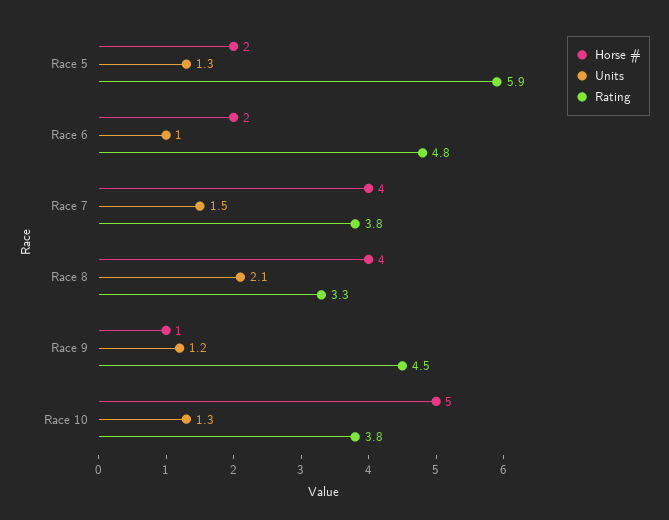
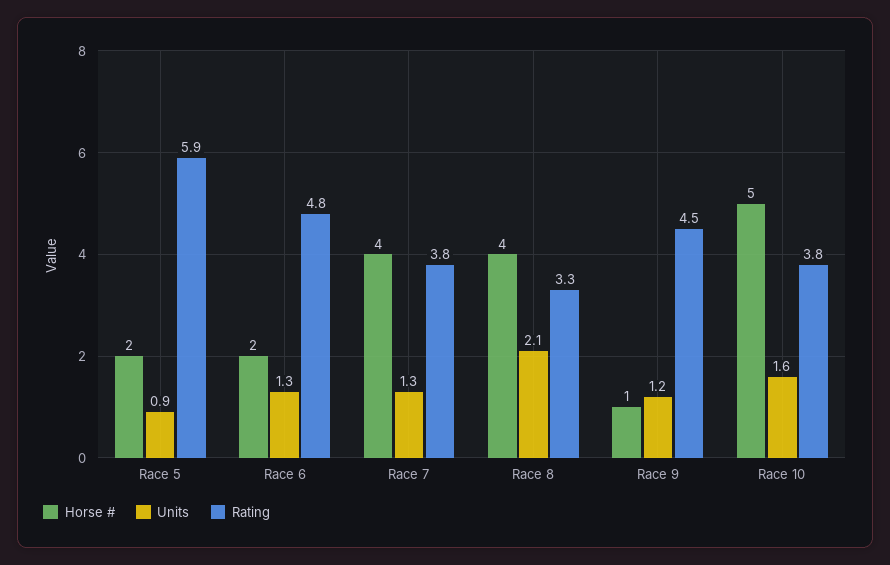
  {
    "Horse #": {
      "Race 5": 2,
      "Race 6": 2,
      "Race 7": 4,
      "Race 8": 4,
      "Race 9": 1,
      "Race 10": 5
    },
    "Units": {
-     "Race 5": 1.3,
+     "Race 5": 0.9,
-     "Race 6": 1,
+     "Race 6": 1.3,
-     "Race 7": 1.5,
+     "Race 7": 1.3,
      "Race 8": 2.1,
      "Race 9": 1.2,
-     "Race 10": 1.3
+     "Race 10": 1.6
    },
    "Rating": {
      "Race 5": 5.9,
      "Race 6": 4.8,
      "Race 7": 3.8,
      "Race 8": 3.3,
      "Race 9": 4.5,
      "Race 10": 3.8
    }
  }

